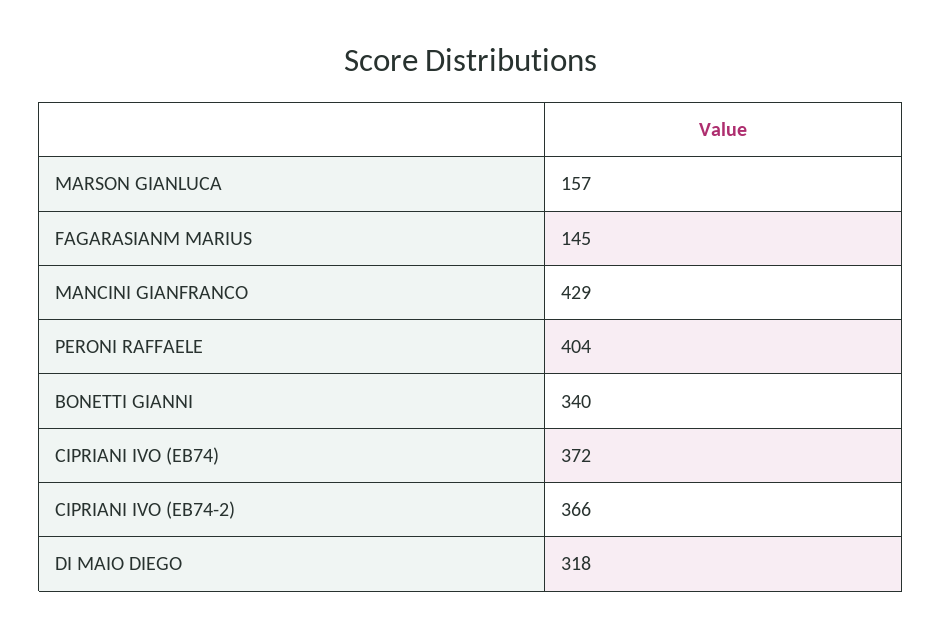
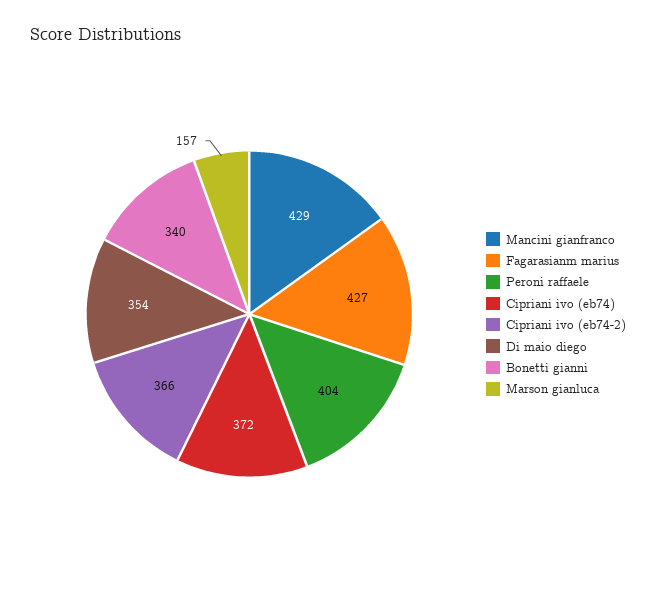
  {
    "MARSON GIANLUCA": 157,
-   "FAGARASIANM MARIUS": 145,
+   "FAGARASIANM MARIUS": 427,
    "MANCINI GIANFRANCO": 429,
    "PERONI RAFFAELE": 404,
    "BONETTI GIANNI": 340,
    "CIPRIANI IVO (EB74)": 372,
    "CIPRIANI IVO (EB74-2)": 366,
-   "DI MAIO DIEGO": 318
+   "DI MAIO DIEGO": 354
  }

